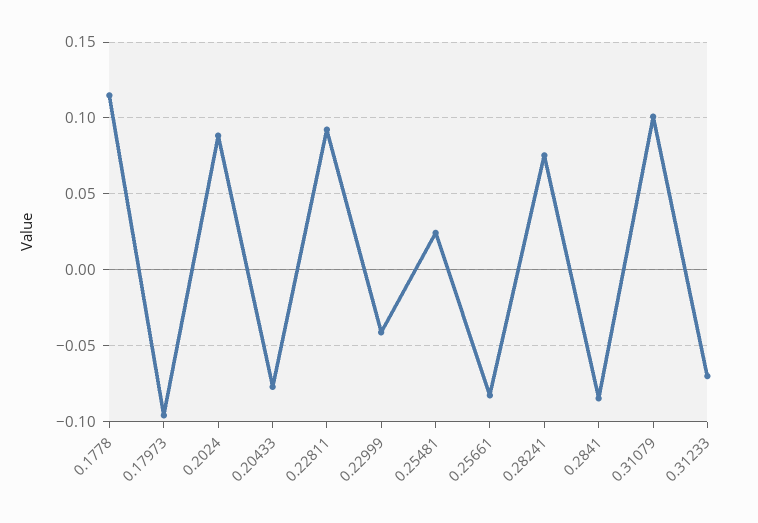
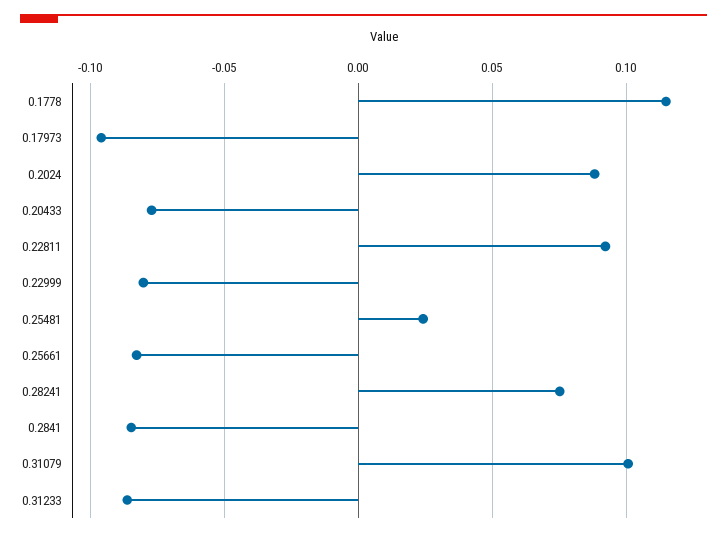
  {
    "0.1778": 0.115,
    "0.17973": -0.095,
    "0.2024": 0.09,
    "0.20433": -0.075,
    "0.22811": 0.09,
-   "0.22999": -0.04,
+   "0.22999": -0.08,
    "0.25481": 0.025,
    "0.25661": -0.085,
    "0.28241": 0.075,
    "0.2841": -0.085,
    "0.31079": 0.1,
-   "0.31233": -0.07
+   "0.31233": -0.085
  }

